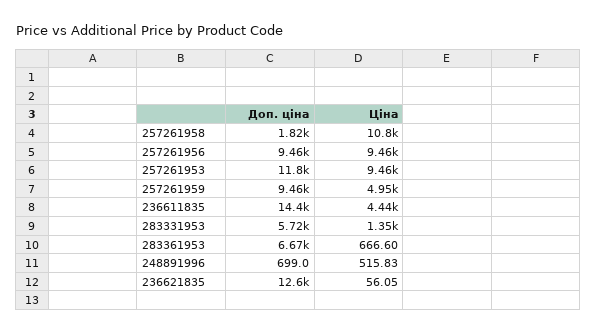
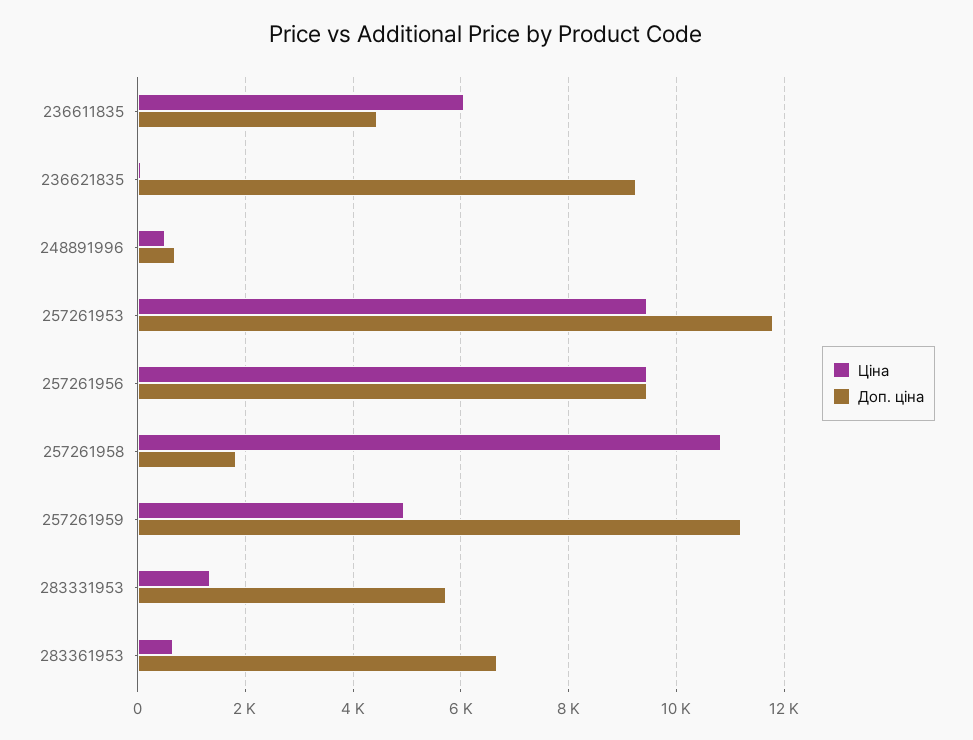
  {
    "Доп. ціна": {
      "257261958": 1820,
      "257261956": 9460,
      "257261953": 11800,
-     "257261959": 9460,
+     "257261959": 11200,
-     "236611835": 14400,
+     "236611835": 4400,
      "283331953": 5720,
      "283361953": 6670,
      "248891996": 699,
-     "236621835": 12600
+     "236621835": 9200
    },
    "Ціна": {
      "257261958": 10800,
      "257261956": 9460,
      "257261953": 9460,
      "257261959": 4950,
-     "236611835": 4440,
+     "236611835": 6000,
      "283331953": 1350,
      "283361953": 666.6,
      "248891996": 515.83,
      "236621835": 56.05
    }
  }

